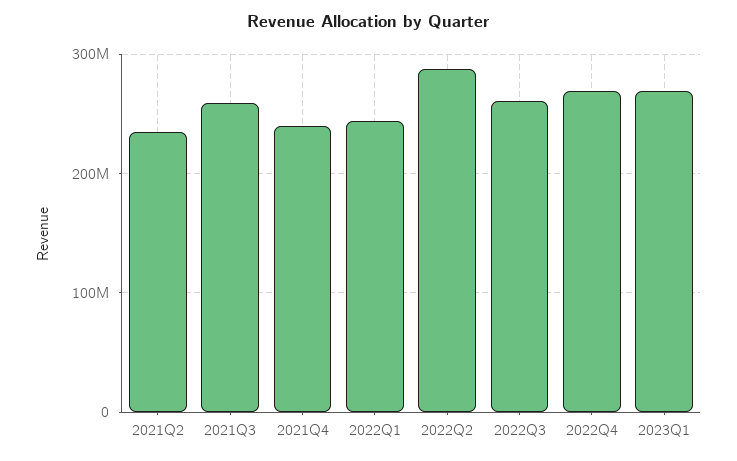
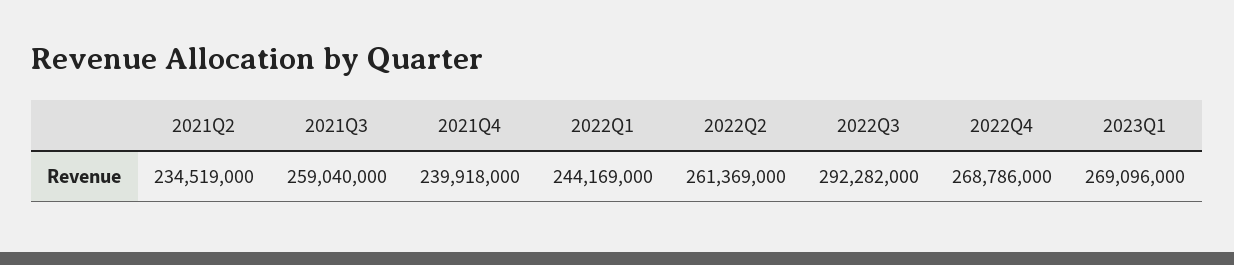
  {
    "2021Q2": 234519000,
    "2021Q3": 259040000,
    "2021Q4": 239918000,
    "2022Q1": 244169000,
-   "2022Q2": 290000000,
+   "2022Q2": 261369000,
-   "2022Q3": 260000000,
+   "2022Q3": 292282000,
    "2022Q4": 268786000,
    "2023Q1": 269096000
  }

